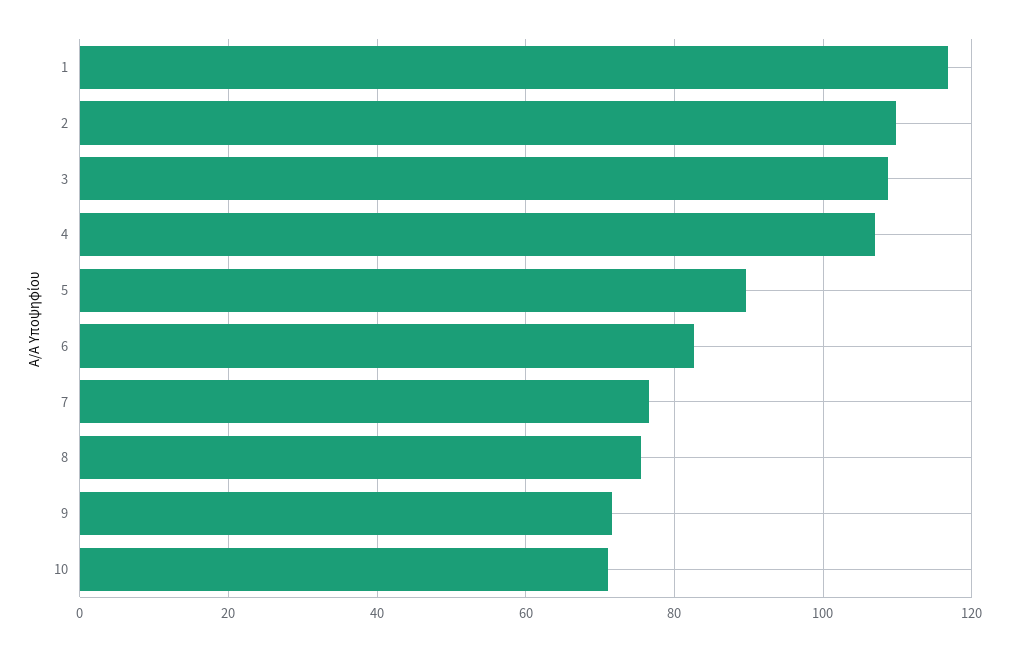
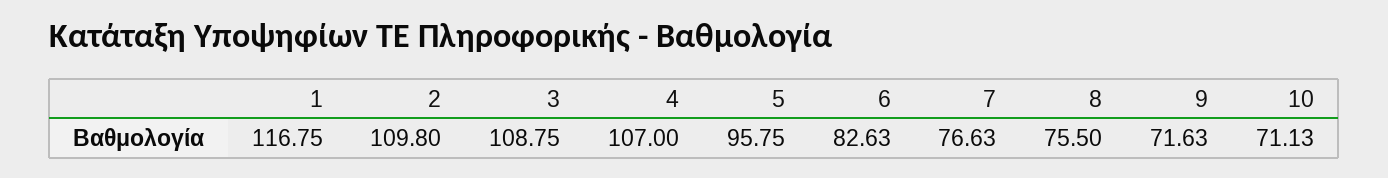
  {
    "1": 116.75,
    "2": 109.8,
    "3": 108.75,
    "4": 107,
-   "5": 90,
+   "5": 95.75,
    "6": 82.63,
    "7": 76.63,
    "8": 75.5,
    "9": 71.63,
    "10": 71.13
  }

